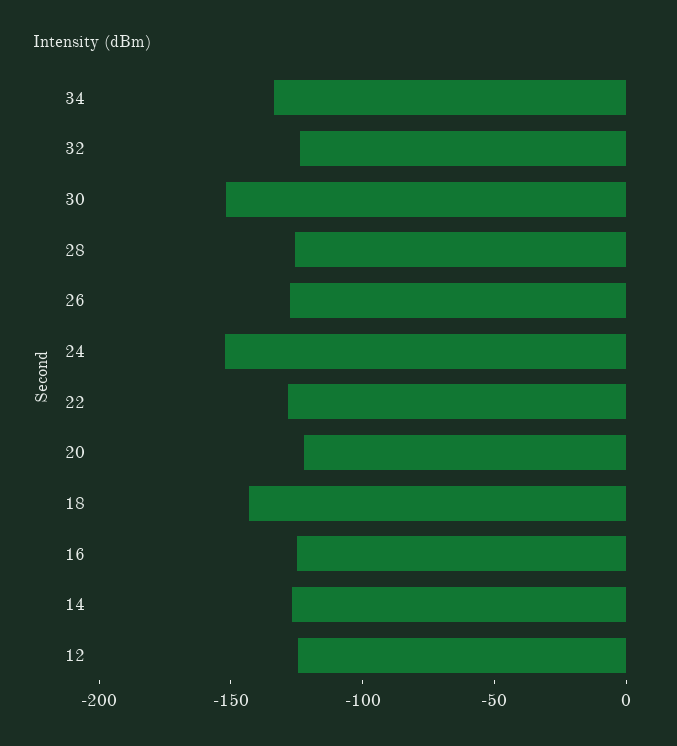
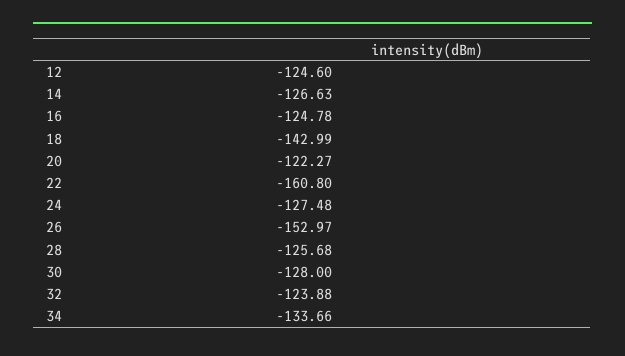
  {
    "34": -133.66,
    "32": -123.88,
-   "30": -150,
+   "30": -128,
    "28": -125.68,
-   "26": -130,
+   "26": -152.97,
-   "24": -150,
+   "24": -127.48,
-   "22": -130,
+   "22": -160.8,
    "20": -122.27,
    "18": -142.99,
    "16": -124.78,
    "14": -126.63,
    "12": -124.6
  }

